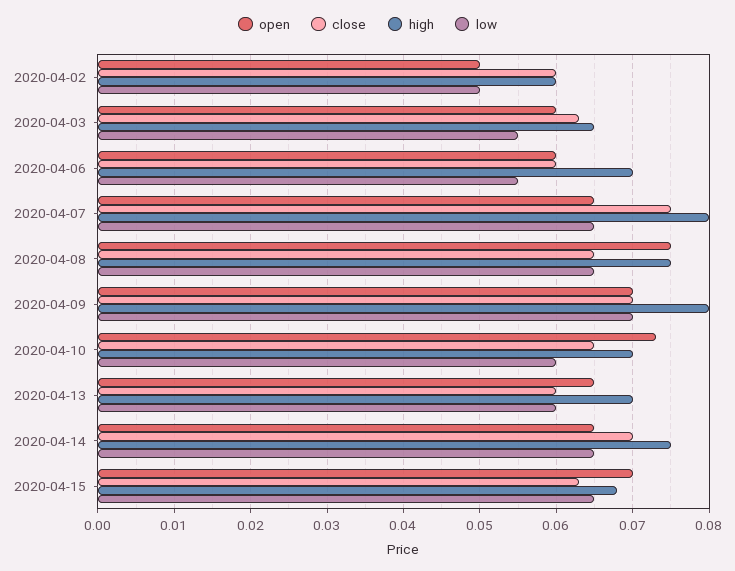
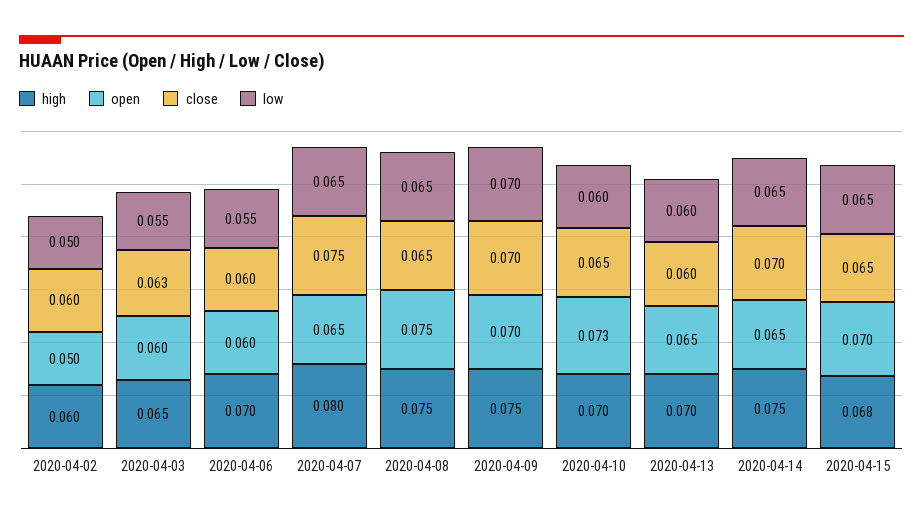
  {
    "open": {
      "2020-04-02": 0.05,
      "2020-04-03": 0.06,
      "2020-04-06": 0.06,
      "2020-04-07": 0.065,
      "2020-04-08": 0.075,
      "2020-04-09": 0.07,
      "2020-04-10": 0.073,
      "2020-04-13": 0.065,
      "2020-04-14": 0.065,
      "2020-04-15": 0.07
    },
    "close": {
      "2020-04-02": 0.06,
      "2020-04-03": 0.063,
      "2020-04-06": 0.06,
      "2020-04-07": 0.075,
      "2020-04-08": 0.065,
      "2020-04-09": 0.07,
      "2020-04-10": 0.065,
      "2020-04-13": 0.06,
      "2020-04-14": 0.07,
-     "2020-04-15": 0.063
+     "2020-04-15": 0.065
    },
    "high": {
      "2020-04-02": 0.06,
      "2020-04-03": 0.065,
      "2020-04-06": 0.07,
      "2020-04-07": 0.08,
      "2020-04-08": 0.075,
-     "2020-04-09": 0.08,
+     "2020-04-09": 0.075,
      "2020-04-10": 0.07,
      "2020-04-13": 0.07,
      "2020-04-14": 0.075,
      "2020-04-15": 0.068
    },
    "low": {
      "2020-04-02": 0.05,
      "2020-04-03": 0.055,
      "2020-04-06": 0.055,
      "2020-04-07": 0.065,
      "2020-04-08": 0.065,
      "2020-04-09": 0.07,
      "2020-04-10": 0.06,
      "2020-04-13": 0.06,
      "2020-04-14": 0.065,
      "2020-04-15": 0.065
    }
  }

